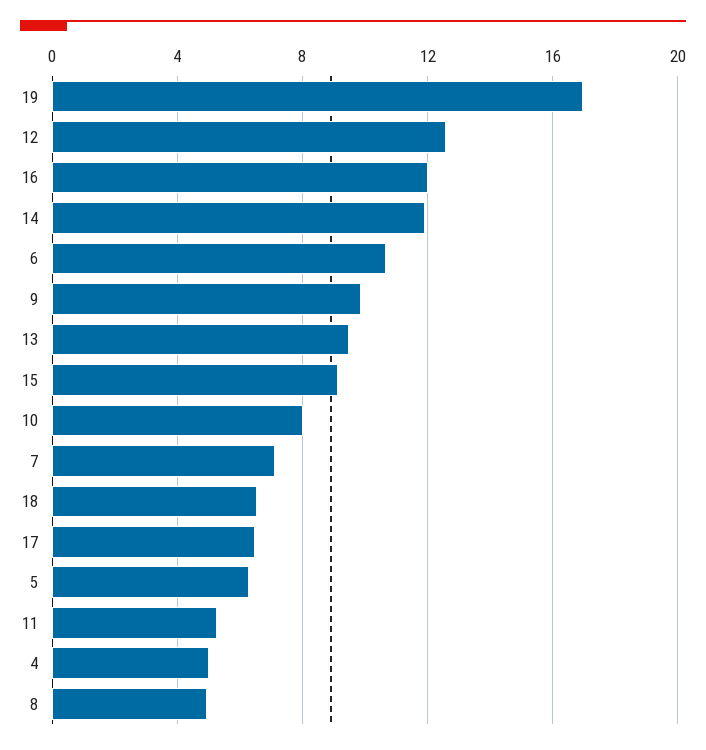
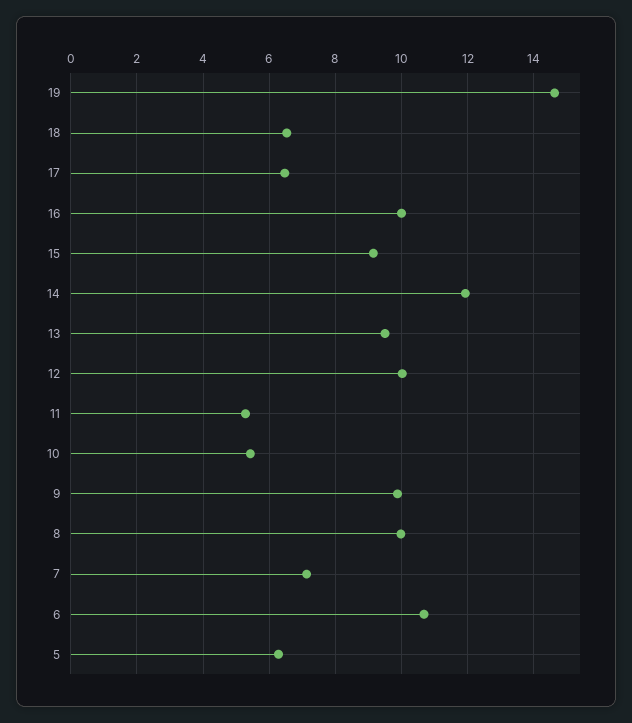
  {
-   "19": 17,
+   "19": 14.6,
-   "12": 12.5,
+   "12": 10,
-   "16": 12,
+   "16": 10,
    "14": 12,
    "6": 10.6,
    "9": 9.8,
    "13": 9.6,
    "15": 9.2,
-   "10": 8,
+   "10": 5.4,
    "7": 7.2,
    "18": 6.6,
    "17": 6.4,
    "5": 6.2,
    "11": 5.2,
-   "4": 5,
-   "8": 5
+   "8": 10
  }

